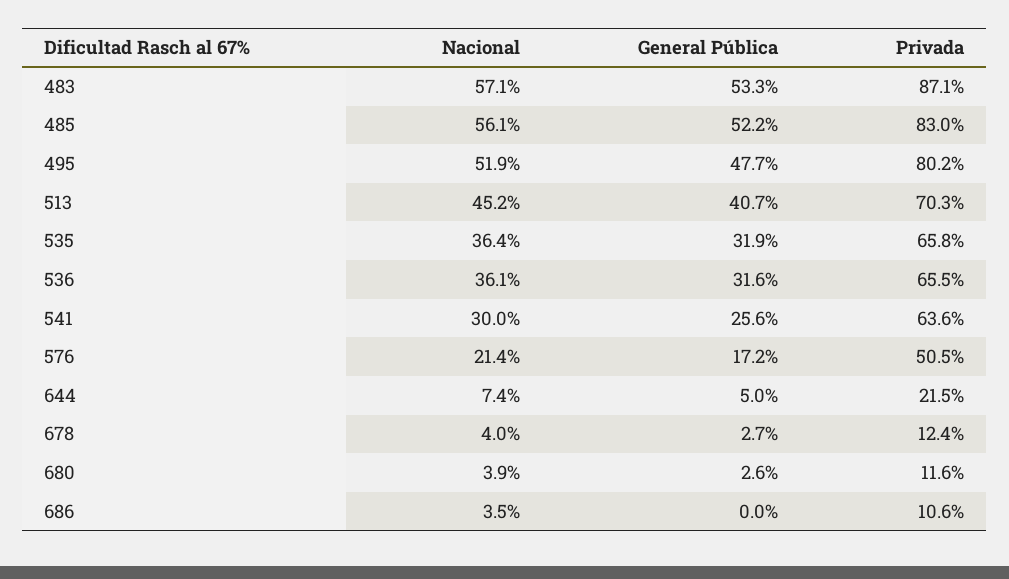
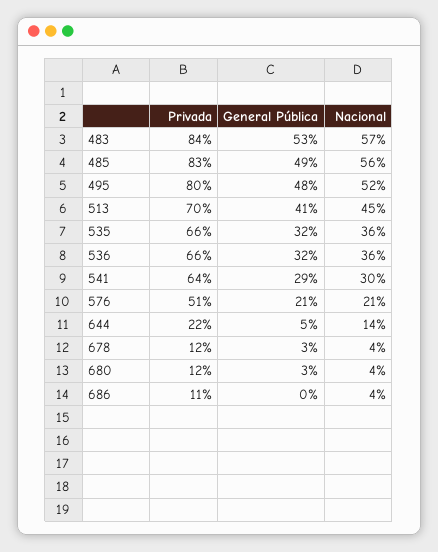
  {
    "Nacional": {
      "483": 57.1,
      "485": 56.1,
      "495": 51.9,
      "513": 45.2,
      "535": 36.4,
      "536": 36.1,
      "541": 30,
      "576": 21.4,
-     "644": 7.4,
+     "644": 14,
      "678": 4,
      "680": 3.9,
      "686": 3.5
    },
    "General Pública": {
      "483": 53.3,
-     "485": 52.2,
+     "485": 49,
      "495": 47.7,
      "513": 40.7,
      "535": 31.9,
      "536": 31.6,
-     "541": 25.6,
+     "541": 29,
-     "576": 17.2,
+     "576": 21,
      "644": 5,
      "678": 2.7,
      "680": 2.6,
      "686": 0
    },
    "Privada": {
-     "483": 87.1,
+     "483": 84,
      "485": 83,
      "495": 80.2,
      "513": 70.3,
      "535": 65.8,
      "536": 65.5,
      "541": 63.6,
      "576": 50.5,
      "644": 21.5,
      "678": 12.4,
      "680": 11.6,
      "686": 10.6
    }
  }

